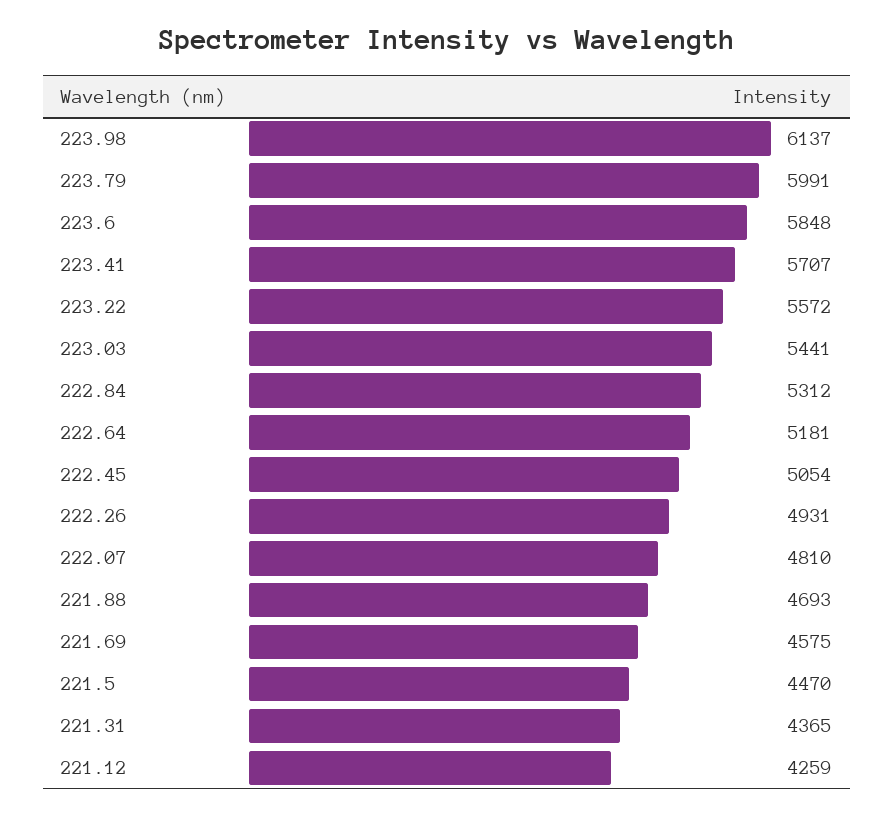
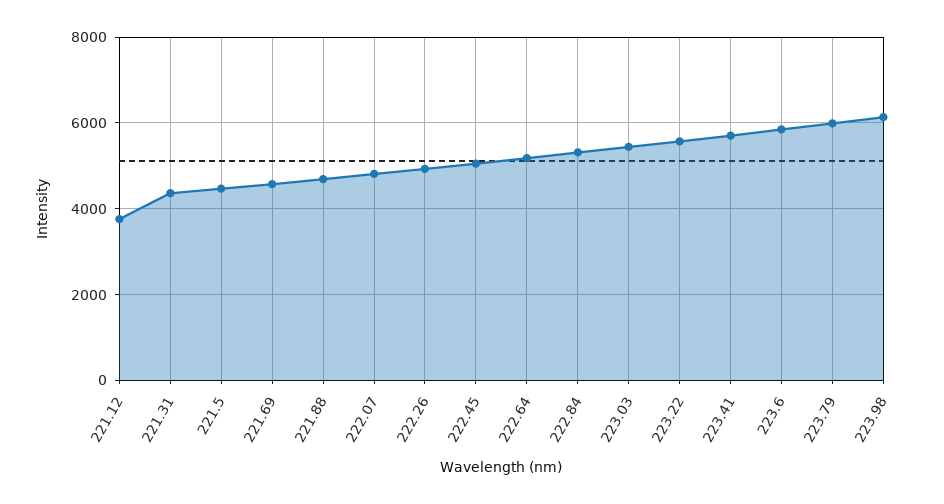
  {
    "223.98": 6137,
    "223.79": 5991,
    "223.6": 5848,
    "223.41": 5707,
    "223.22": 5572,
    "223.03": 5441,
    "222.84": 5312,
    "222.64": 5181,
    "222.45": 5054,
    "222.26": 4931,
    "222.07": 4810,
    "221.88": 4693,
    "221.69": 4575,
    "221.5": 4470,
    "221.31": 4365,
-   "221.12": 4259
+   "221.12": 3800
  }

